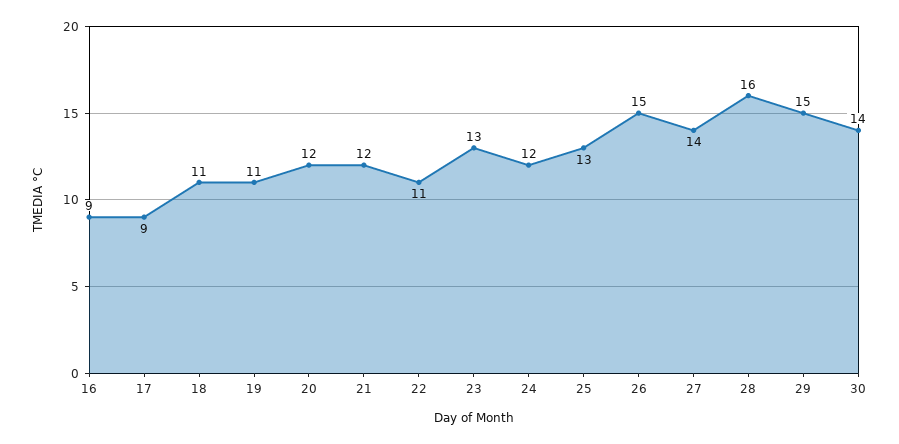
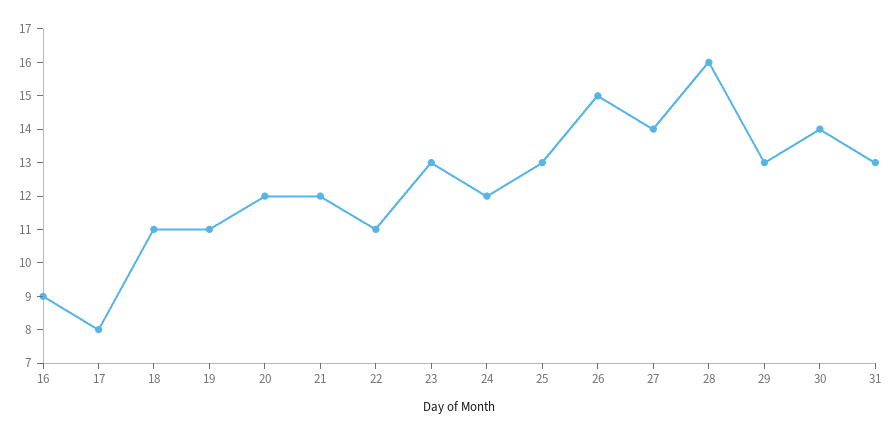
  {
    "16": 9,
-   "17": 9,
+   "17": 8,
    "18": 11,
    "19": 11,
    "20": 12,
    "21": 12,
    "22": 11,
    "23": 13,
    "24": 12,
    "25": 13,
    "26": 15,
    "27": 14,
    "28": 16,
-   "29": 15,
+   "29": 13,
-   "30": 14
+   "30": 14,
+   "31": 13
  }

